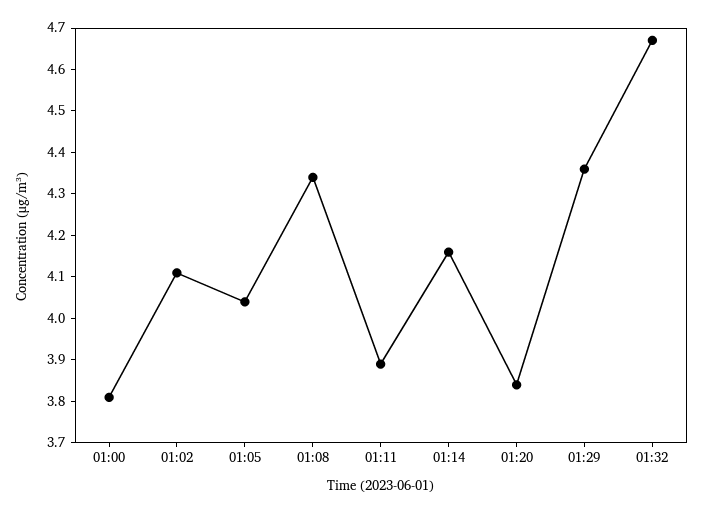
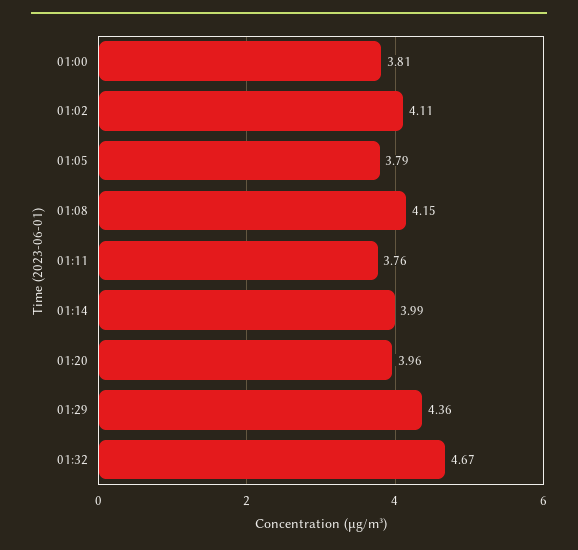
  {
    "01:00": 3.81,
    "01:02": 4.11,
-   "01:05": 4.05,
+   "01:05": 3.79,
-   "01:08": 4.35,
+   "01:08": 4.15,
-   "01:11": 3.9,
+   "01:11": 3.76,
-   "01:14": 4.15,
+   "01:14": 3.99,
-   "01:20": 3.85,
+   "01:20": 3.96,
    "01:29": 4.36,
    "01:32": 4.67
  }

